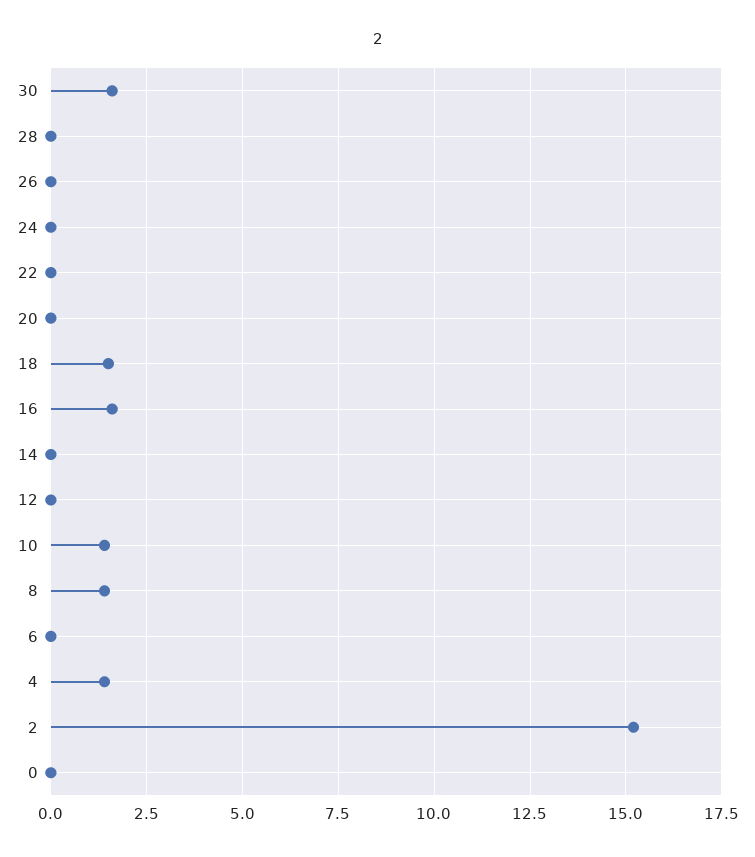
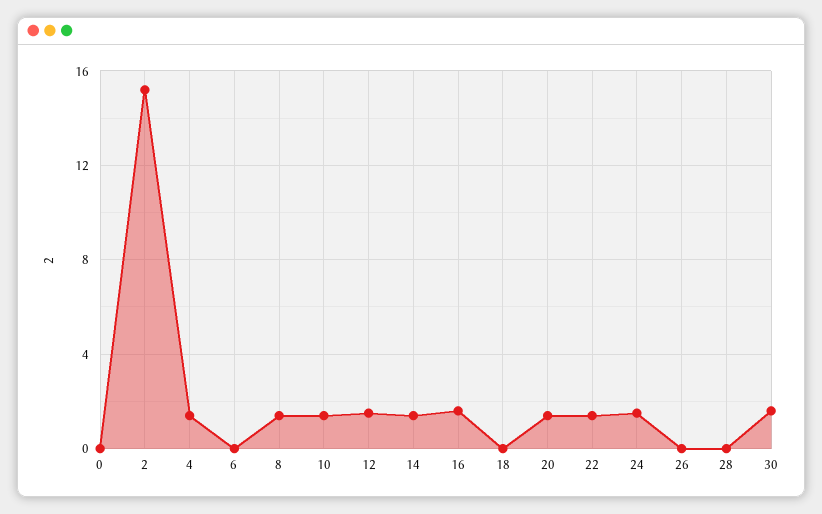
  {
    "30": 1.5,
    "28": 0,
    "26": 0,
-   "24": 0,
+   "24": 1.5,
-   "22": 0,
+   "22": 1.5,
-   "20": 0,
+   "20": 1.5,
-   "18": 1.5,
+   "18": 0,
    "16": 1.5,
-   "14": 0,
+   "14": 1.5,
-   "12": 0,
+   "12": 1.5,
    "10": 1.5,
    "8": 1.5,
    "6": 0,
    "4": 1.5,
    "2": 15,
    "0": 0
  }

